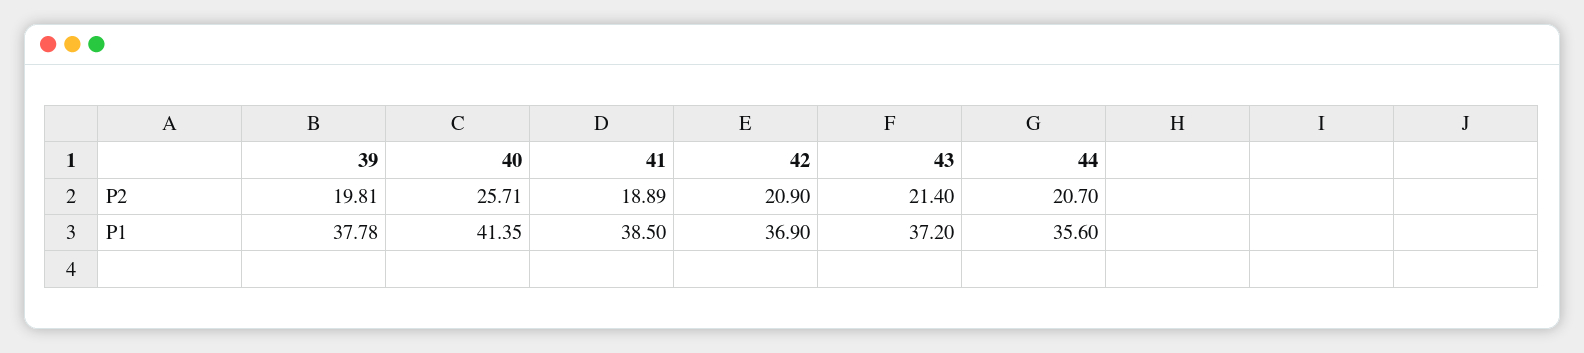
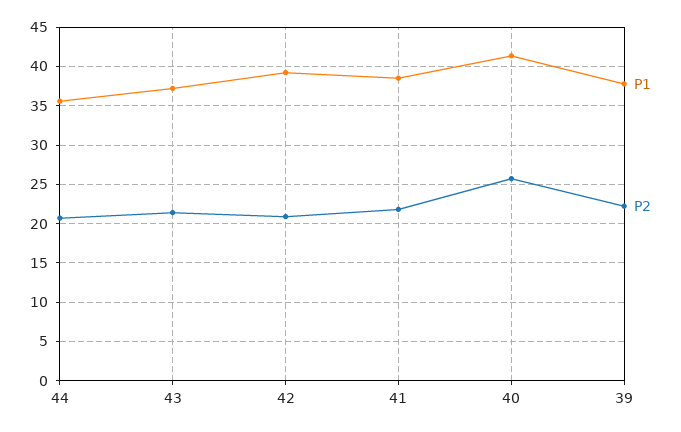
  {
    "P2": {
-     "39": 19.81,
+     "39": 22,
      "40": 25.71,
-     "41": 18.89,
+     "41": 22,
      "42": 20.9,
      "43": 21.4,
      "44": 20.7
    },
    "P1": {
      "39": 37.78,
      "40": 41.35,
      "41": 38.5,
-     "42": 36.9,
+     "42": 39,
      "43": 37.2,
      "44": 35.6
    }
  }

